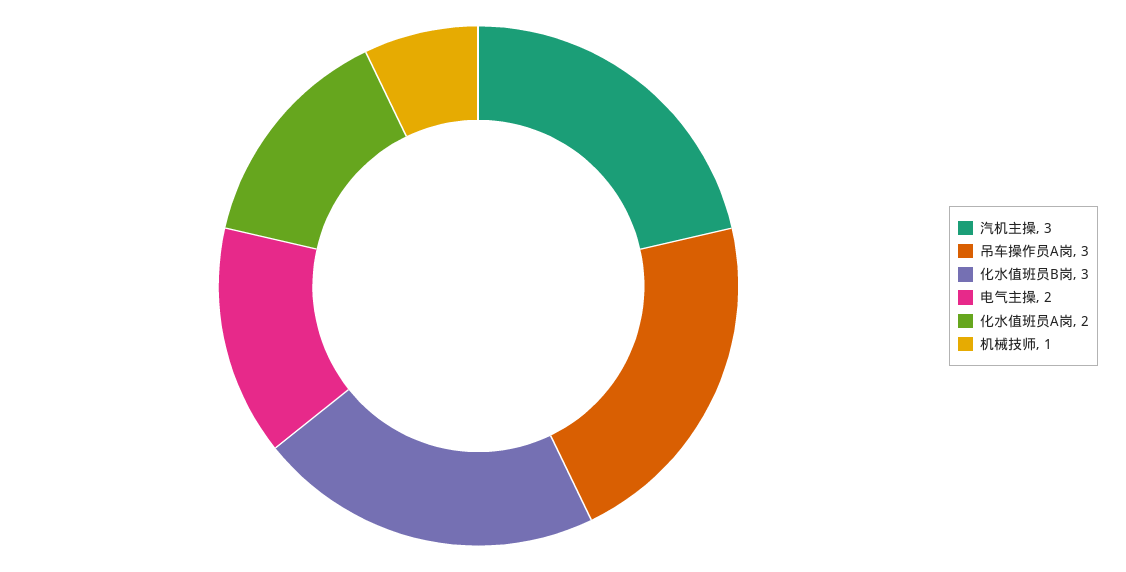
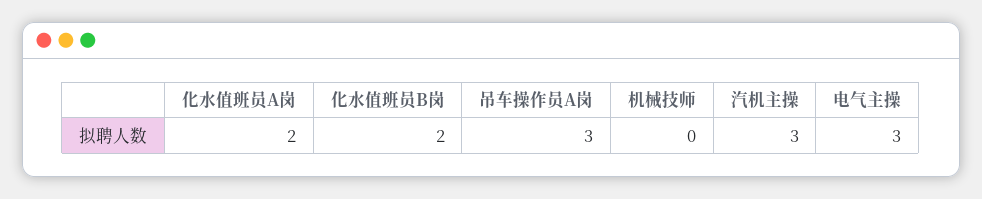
  {
    "汽机主操": 3,
    "吊车操作员A岗": 3,
-   "化水值班员B岗": 3,
+   "化水值班员B岗": 2,
-   "电气主操": 2,
+   "电气主操": 3,
    "化水值班员A岗": 2,
-   "机械技师": 1
+   "机械技师": 0
  }

